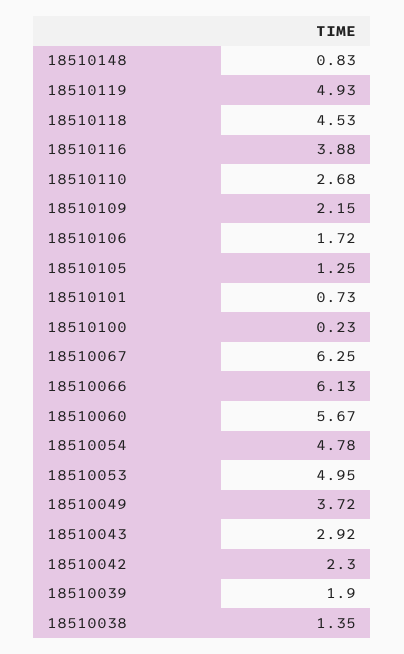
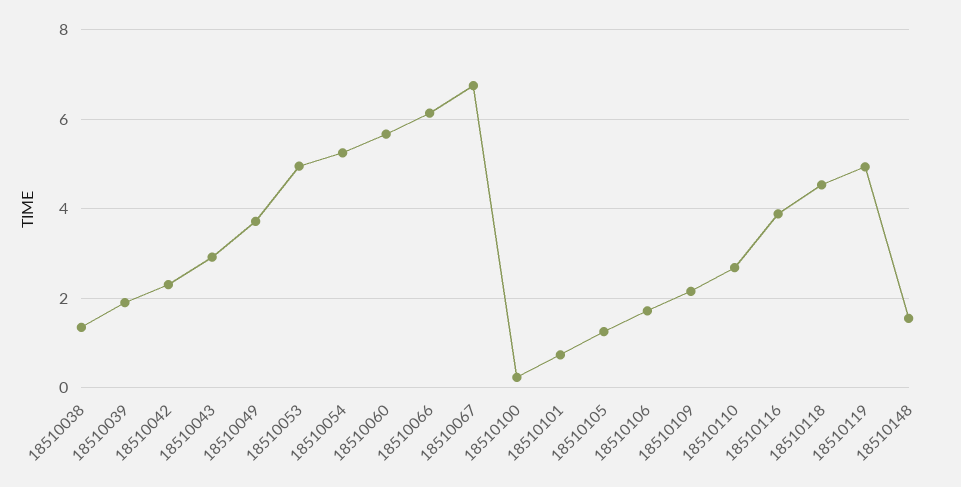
  {
-   "18510148": 0.83,
+   "18510148": 1.6,
    "18510119": 4.93,
    "18510118": 4.53,
    "18510116": 3.88,
    "18510110": 2.68,
    "18510109": 2.15,
    "18510106": 1.72,
    "18510105": 1.25,
    "18510101": 0.73,
    "18510100": 0.23,
-   "18510067": 6.25,
+   "18510067": 6.8,
    "18510066": 6.13,
    "18510060": 5.67,
-   "18510054": 4.78,
+   "18510054": 5.2,
    "18510053": 4.95,
    "18510049": 3.72,
    "18510043": 2.92,
    "18510042": 2.3,
    "18510039": 1.9,
    "18510038": 1.35
  }

